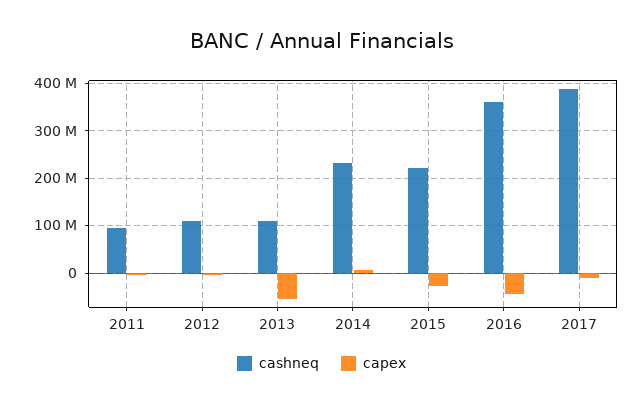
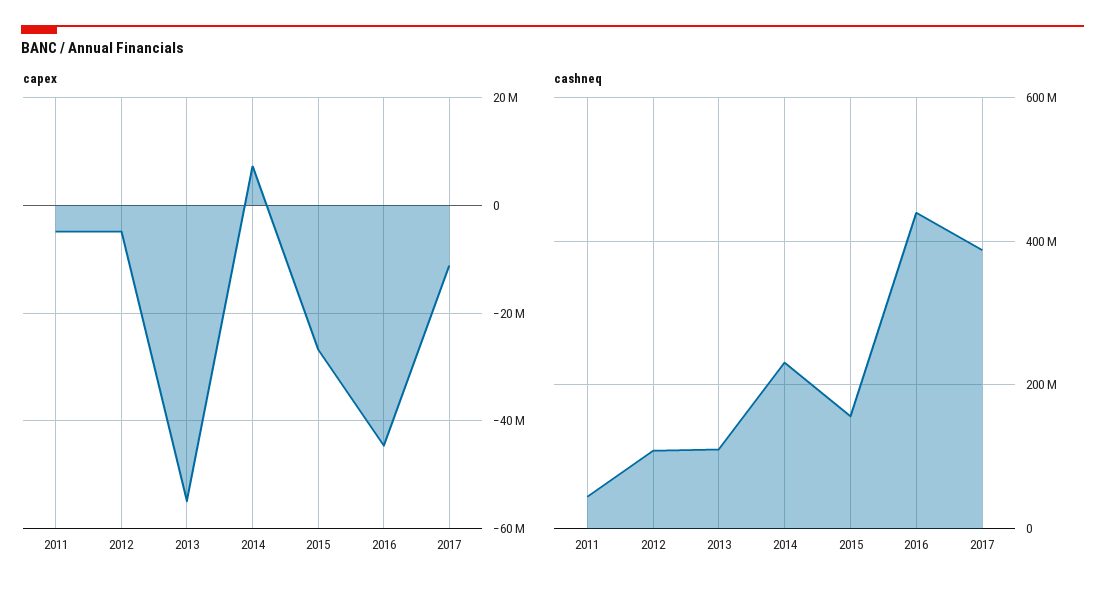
  {
    "cashneq": {
-     "2011": 100000000,
+     "2011": 40000000,
      "2012": 100000000,
      "2013": 120000000,
      "2014": 240000000,
-     "2015": 220000000,
+     "2015": 160000000,
-     "2016": 360000000,
+     "2016": 440000000,
      "2017": 380000000
    },
    "capex": {
      "2011": -4000000,
      "2012": -4000000,
      "2013": -54000000,
      "2014": 8000000,
      "2015": -26000000,
      "2016": -44000000,
      "2017": -12000000
    }
  }

